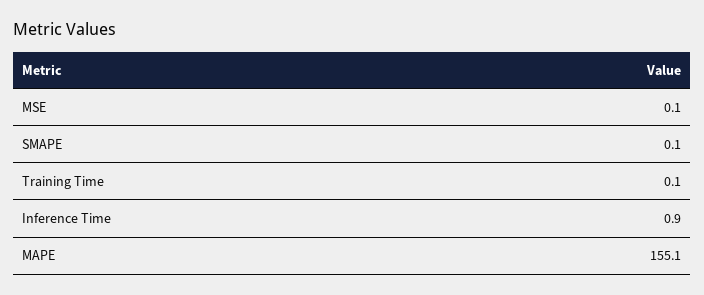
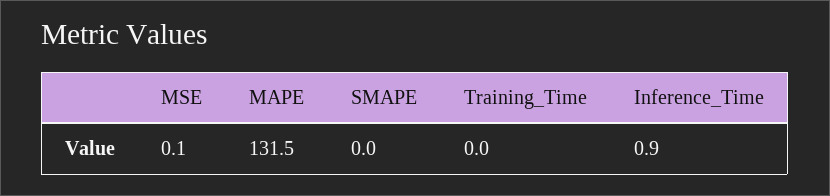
  {
    "MSE": 0.1,
-   "SMAPE": 0.1,
+   "SMAPE": 0,
-   "Training Time": 0.1,
+   "Training Time": 0,
    "Inference Time": 0.9,
-   "MAPE": 155.1
+   "MAPE": 131.5
  }

